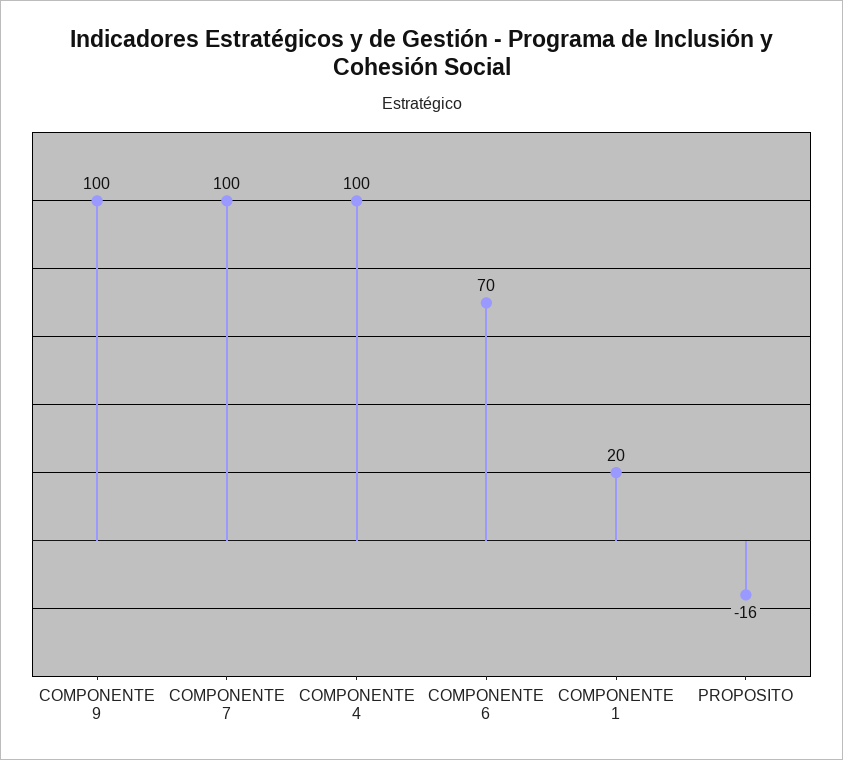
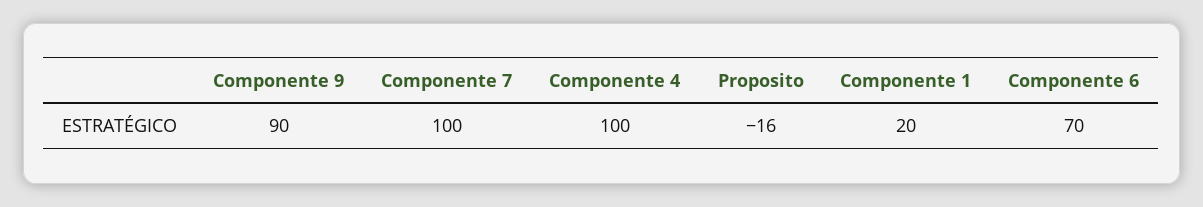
  {
-   "COMPONENTE 9": 100,
+   "COMPONENTE 9": 90,
    "COMPONENTE 7": 100,
    "COMPONENTE 4": 100,
    "COMPONENTE 6": 70,
    "COMPONENTE 1": 20,
    "PROPOSITO": -16
  }

